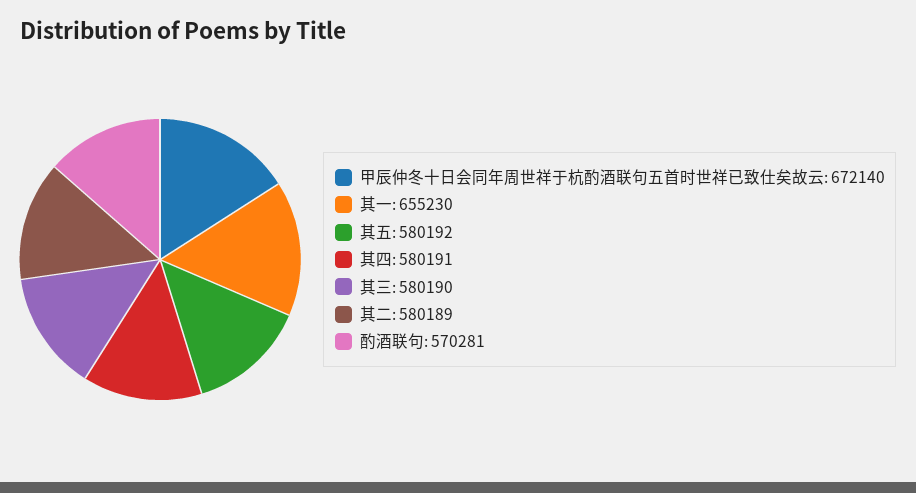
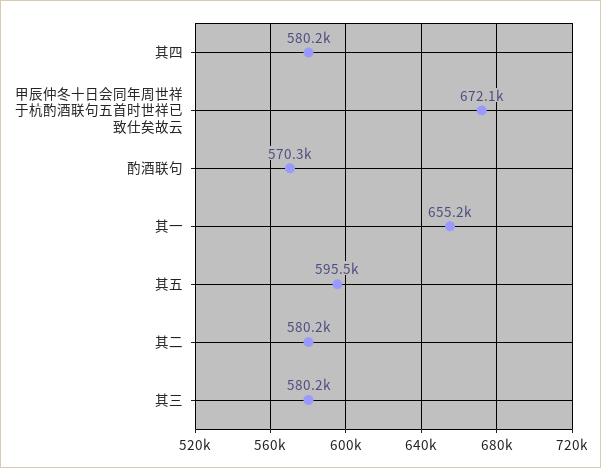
  {
    "甲辰仲冬十日会同年周世祥于杭酌酒联句五首时世祥已致仕矣故云": 672140,
    "其一": 655230,
-   "其五": 580192,
+   "其五": 595500,
    "其四": 580191,
    "其三": 580190,
    "其二": 580189,
    "酌酒联句": 570281
  }

